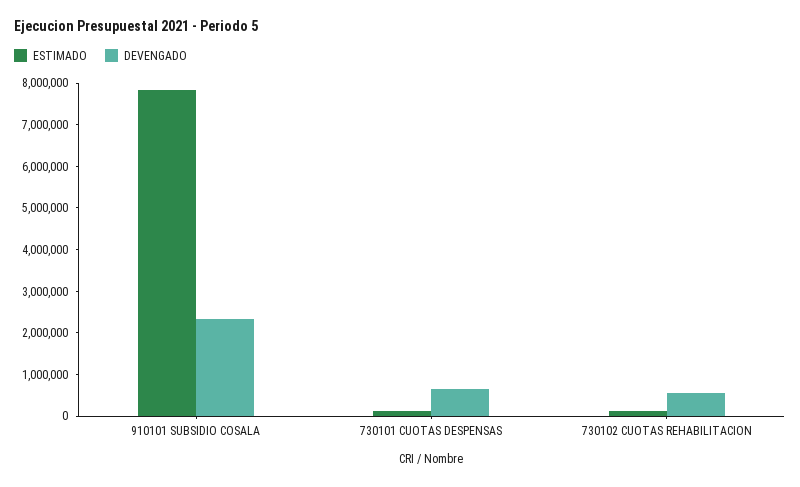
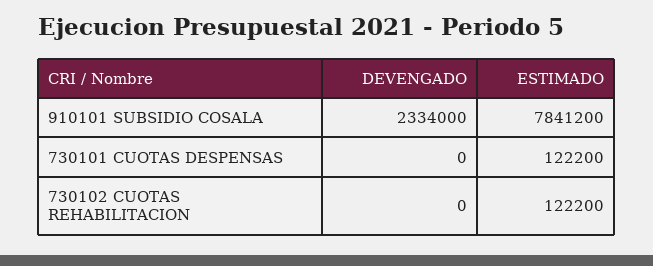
  {
    "ESTIMADO": {
      "910101 SUBSIDIO COSALA": 7841200,
      "730101 CUOTAS DESPENSAS": 122200,
      "730102 CUOTAS REHABILITACION": 122200
    },
    "DEVENGADO": {
      "910101 SUBSIDIO COSALA": 2334000,
-     "730101 CUOTAS DESPENSAS": 600000,
+     "730101 CUOTAS DESPENSAS": 0,
-     "730102 CUOTAS REHABILITACION": 600000
+     "730102 CUOTAS REHABILITACION": 0
    }
  }

